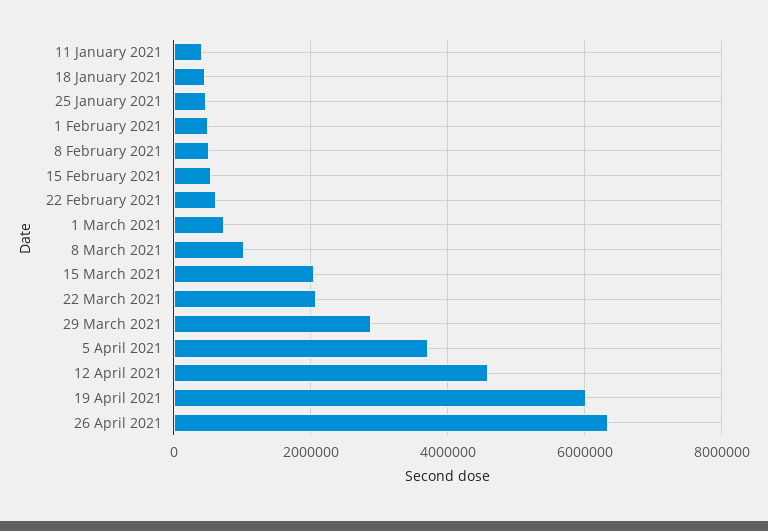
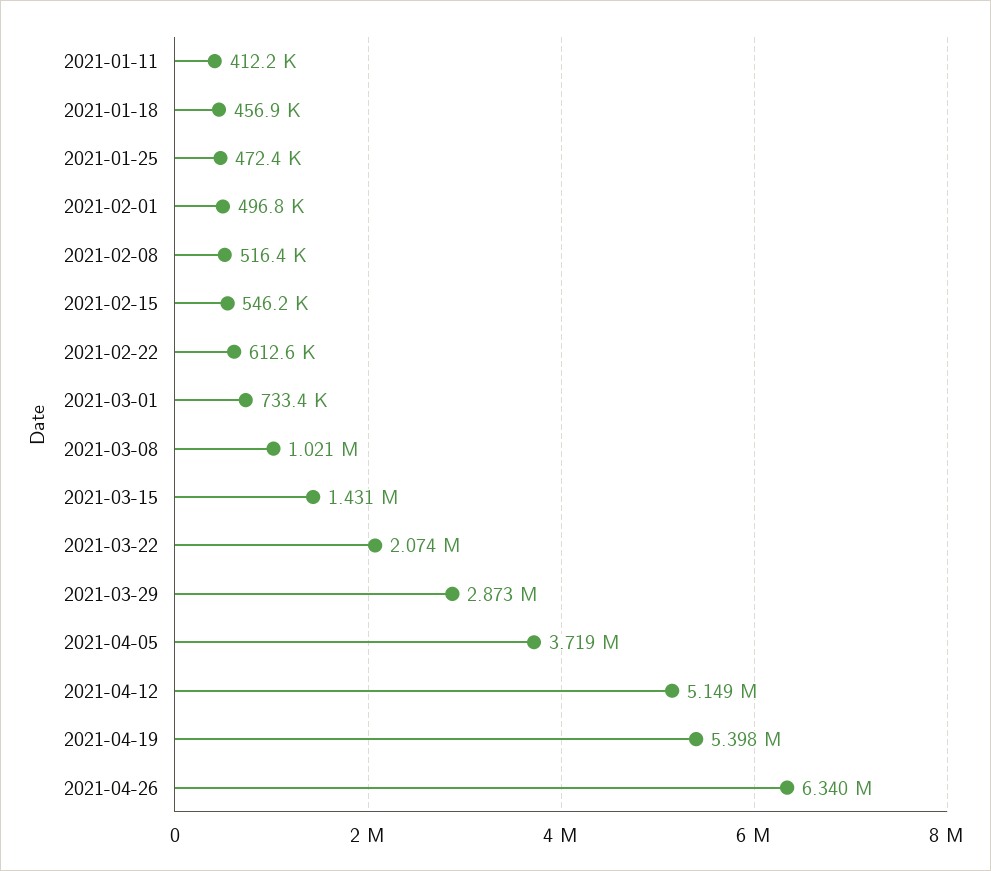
  {
    "11 January 2021": 412200,
    "18 January 2021": 456900,
    "25 January 2021": 472400,
    "1 February 2021": 496800,
    "8 February 2021": 516400,
    "15 February 2021": 546200,
    "22 February 2021": 612600,
    "1 March 2021": 733400,
    "8 March 2021": 1021000,
-   "15 March 2021": 2000000,
+   "15 March 2021": 1431000,
    "22 March 2021": 2074000,
    "29 March 2021": 2873000,
    "5 April 2021": 3719000,
-   "12 April 2021": 4600000,
+   "12 April 2021": 5149000,
-   "19 April 2021": 6000000,
+   "19 April 2021": 5398000,
    "26 April 2021": 6340000
  }

